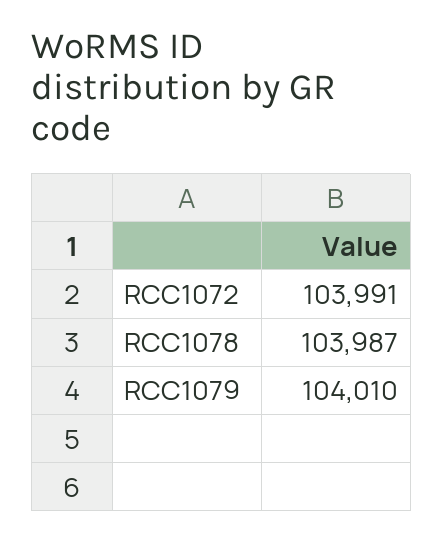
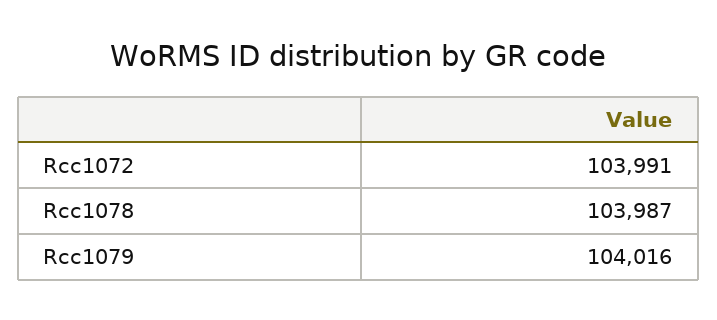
  {
    "RCC1072": 103991,
    "RCC1078": 103987,
-   "RCC1079": 104010
+   "RCC1079": 104016
  }

